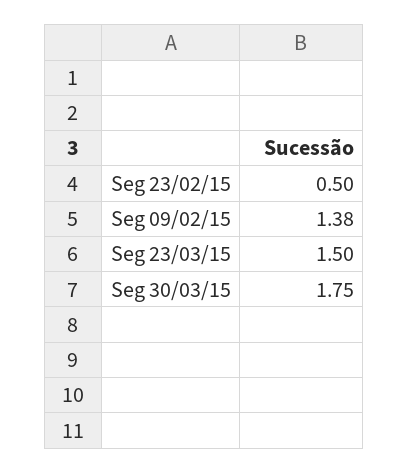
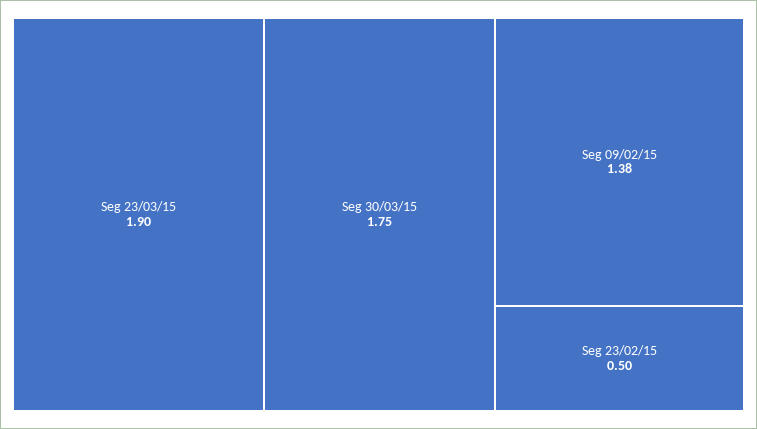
  {
    "Seg 23/02/15": 0.5,
    "Seg 09/02/15": 1.38,
-   "Seg 23/03/15": 1.5,
+   "Seg 23/03/15": 1.9,
    "Seg 30/03/15": 1.75
  }

